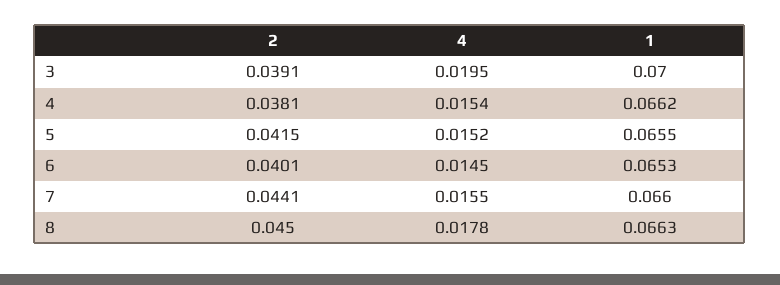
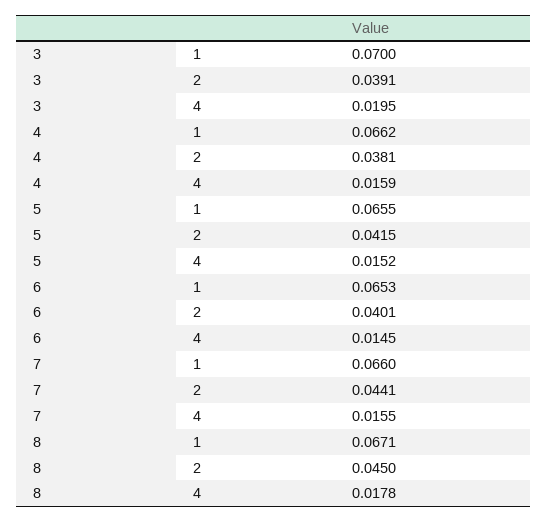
  {
    "2": {
      "3": 0.0391,
      "4": 0.0381,
      "5": 0.0415,
      "6": 0.0401,
      "7": 0.0441,
      "8": 0.045
    },
    "4": {
      "3": 0.0195,
-     "4": 0.0154,
+     "4": 0.0159,
      "5": 0.0152,
      "6": 0.0145,
      "7": 0.0155,
      "8": 0.0178
    },
    "1": {
      "3": 0.07,
      "4": 0.0662,
      "5": 0.0655,
      "6": 0.0653,
      "7": 0.066,
-     "8": 0.0663
+     "8": 0.0671
    }
  }

